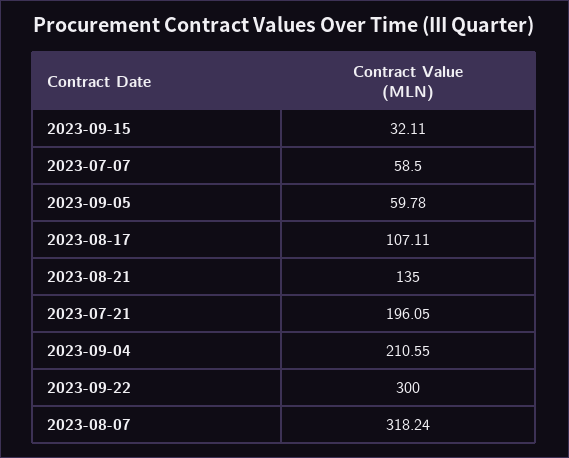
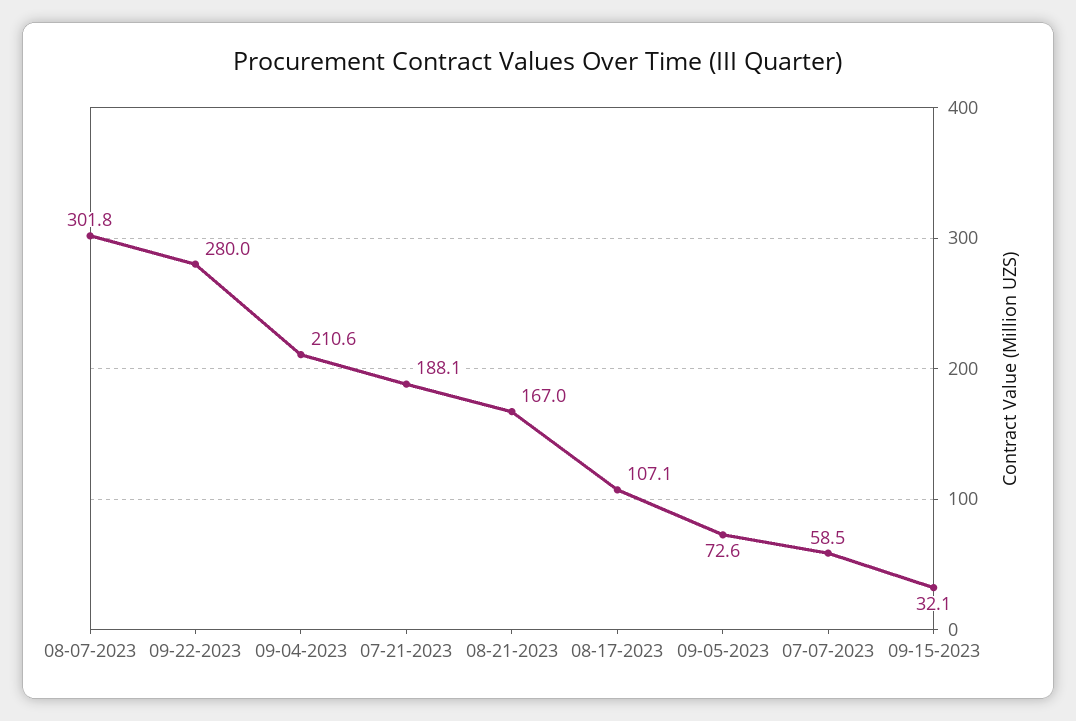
  {
    "2023-09-15": 32.11,
    "2023-07-07": 58.5,
-   "2023-09-05": 59.78,
+   "2023-09-05": 72.6,
    "2023-08-17": 107.11,
-   "2023-08-21": 135,
+   "2023-08-21": 167,
-   "2023-07-21": 196.05,
+   "2023-07-21": 188.1,
    "2023-09-04": 210.55,
-   "2023-09-22": 300,
+   "2023-09-22": 280,
-   "2023-08-07": 318.24
+   "2023-08-07": 301.8
  }

